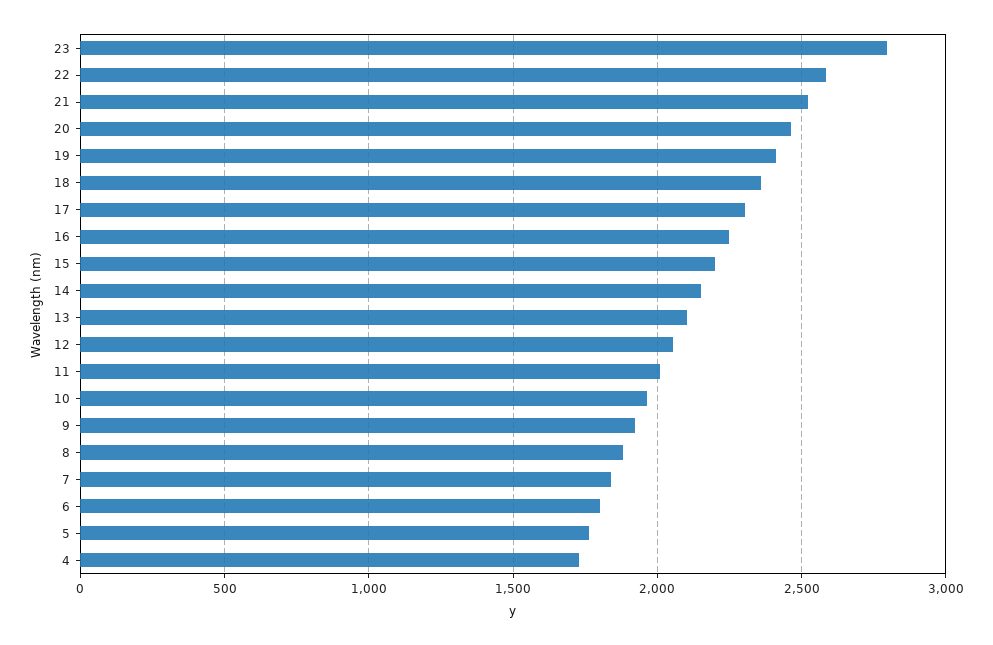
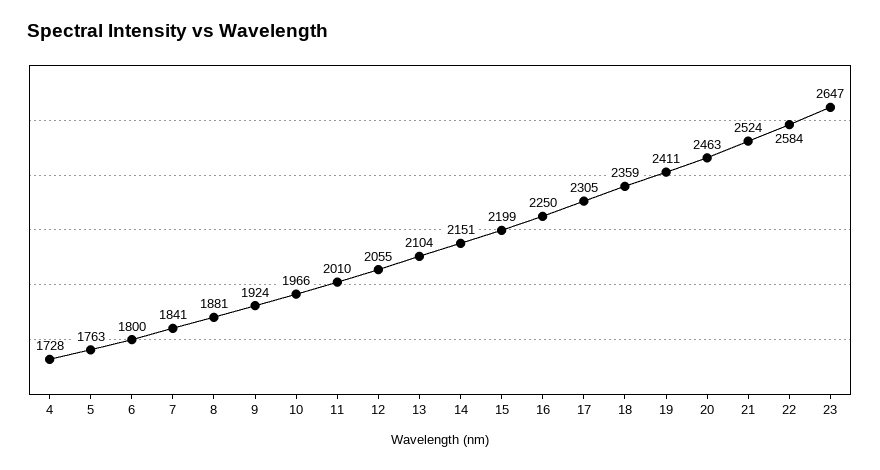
  {
-   "23": 2800,
+   "23": 2647,
    "22": 2584,
    "21": 2524,
    "20": 2463,
    "19": 2411,
    "18": 2359,
    "17": 2305,
    "16": 2250,
    "15": 2199,
    "14": 2151,
    "13": 2104,
    "12": 2055,
    "11": 2010,
    "10": 1966,
    "9": 1924,
    "8": 1881,
    "7": 1841,
    "6": 1800,
    "5": 1763,
    "4": 1728
  }

